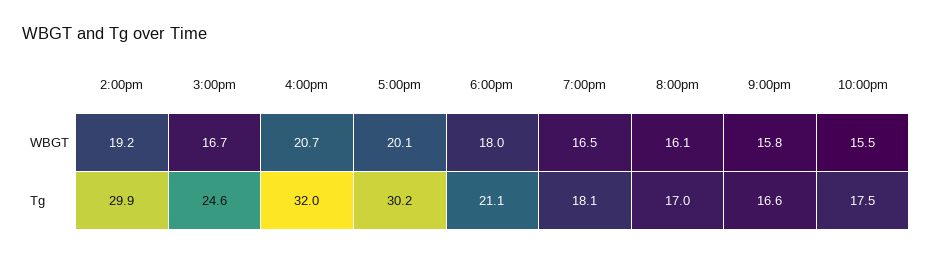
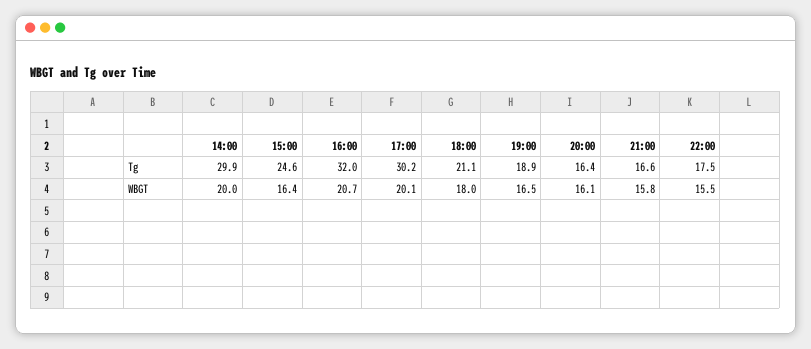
  {
    "2:00pm": {
-     "WBGT": 19.2,
+     "WBGT": 20,
      "Tg": 29.9
    },
    "3:00pm": {
-     "WBGT": 16.7,
+     "WBGT": 16.4,
      "Tg": 24.6
    },
    "4:00pm": {
      "WBGT": 20.7,
      "Tg": 32
    },
    "5:00pm": {
      "WBGT": 20.1,
      "Tg": 30.2
    },
    "6:00pm": {
      "WBGT": 18,
      "Tg": 21.1
    },
    "7:00pm": {
      "WBGT": 16.5,
-     "Tg": 18.1
+     "Tg": 18.9
    },
    "8:00pm": {
      "WBGT": 16.1,
-     "Tg": 17
+     "Tg": 16.4
    },
    "9:00pm": {
      "WBGT": 15.8,
      "Tg": 16.6
    },
    "10:00pm": {
      "WBGT": 15.5,
      "Tg": 17.5
    }
  }

